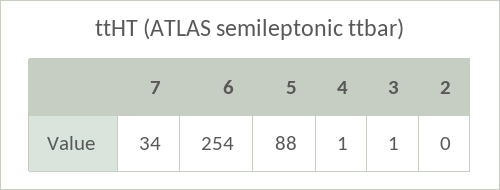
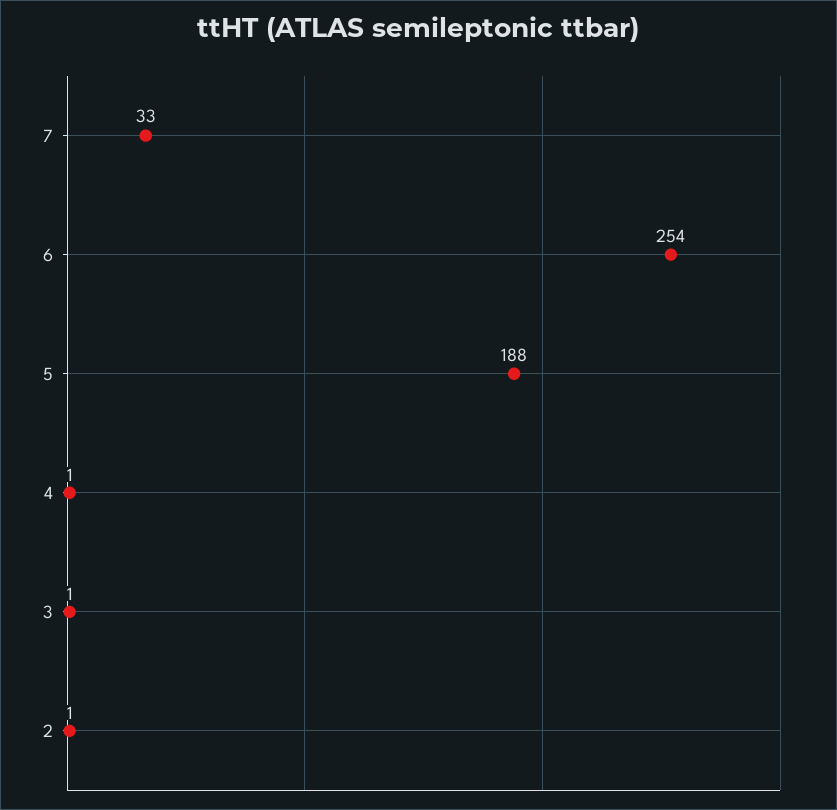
  {
-   "7": 34,
+   "7": 33,
    "6": 254,
-   "5": 88,
+   "5": 188,
    "4": 1,
    "3": 1,
-   "2": 0
+   "2": 1
  }

